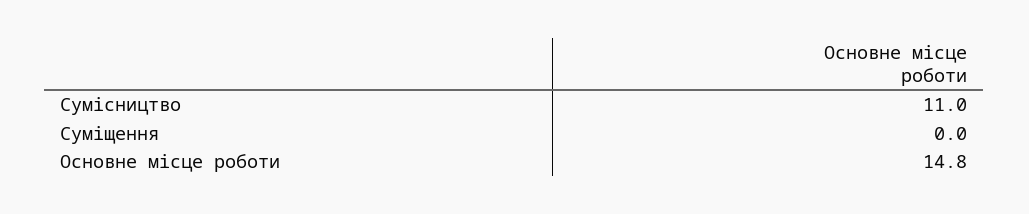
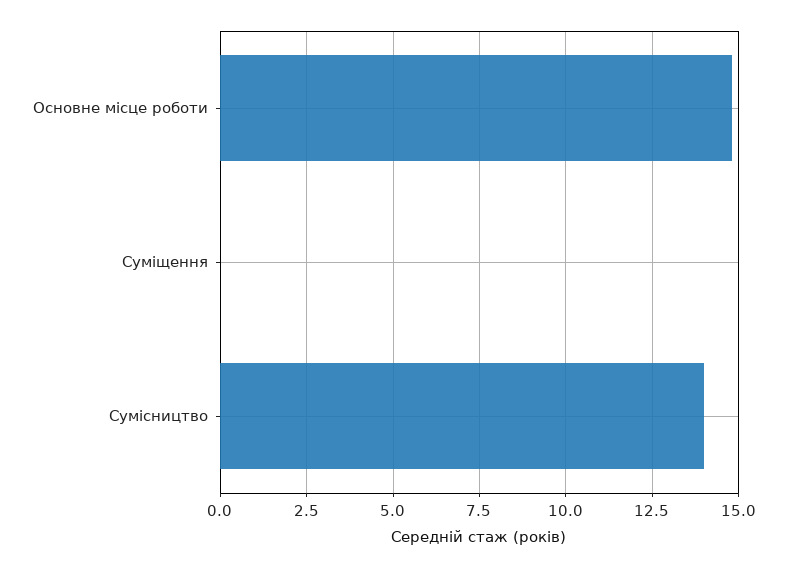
  {
-   "Сумісництво": 11,
+   "Сумісництво": 14,
    "Суміщення": 0,
    "Основне місце роботи": 14.8
  }

